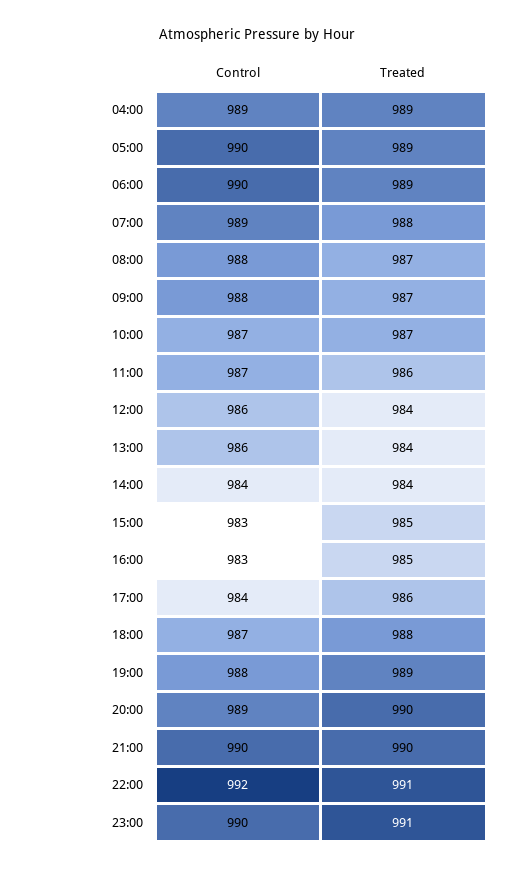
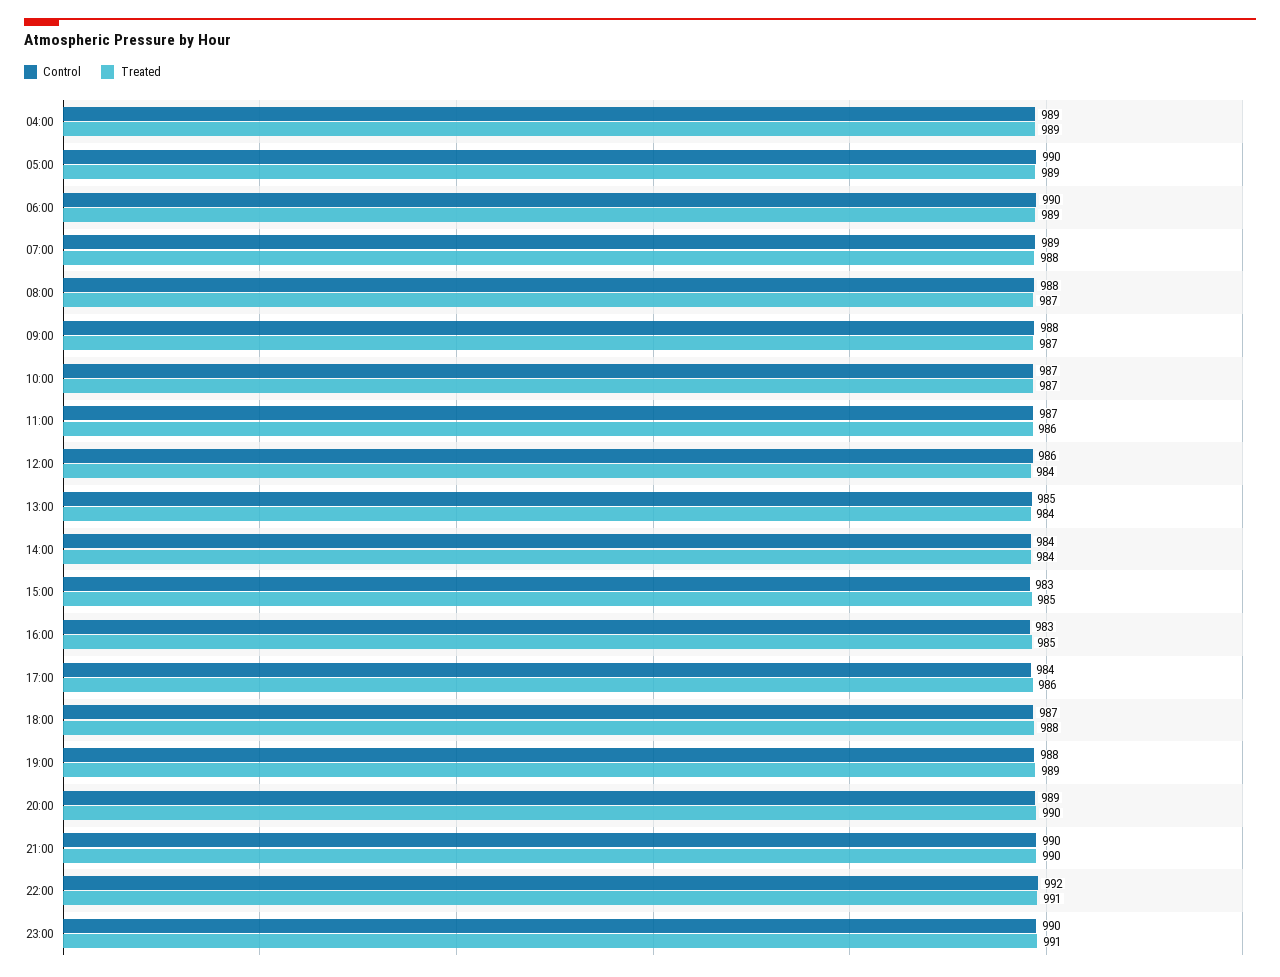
  {
    "Control": {
      "04:00": 989,
      "05:00": 990,
      "06:00": 990,
      "07:00": 989,
      "08:00": 988,
      "09:00": 988,
      "10:00": 987,
      "11:00": 987,
      "12:00": 986,
-     "13:00": 986,
+     "13:00": 985,
      "14:00": 984,
      "15:00": 983,
      "16:00": 983,
      "17:00": 984,
      "18:00": 987,
      "19:00": 988,
      "20:00": 989,
      "21:00": 990,
      "22:00": 992,
      "23:00": 990
    },
    "Treated": {
      "04:00": 989,
      "05:00": 989,
      "06:00": 989,
      "07:00": 988,
      "08:00": 987,
      "09:00": 987,
      "10:00": 987,
      "11:00": 986,
      "12:00": 984,
      "13:00": 984,
      "14:00": 984,
      "15:00": 985,
      "16:00": 985,
      "17:00": 986,
      "18:00": 988,
      "19:00": 989,
      "20:00": 990,
      "21:00": 990,
      "22:00": 991,
      "23:00": 991
    }
  }

